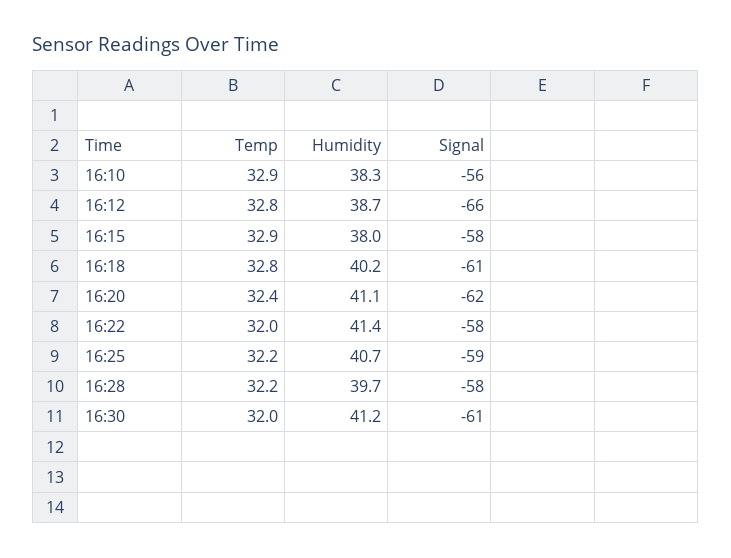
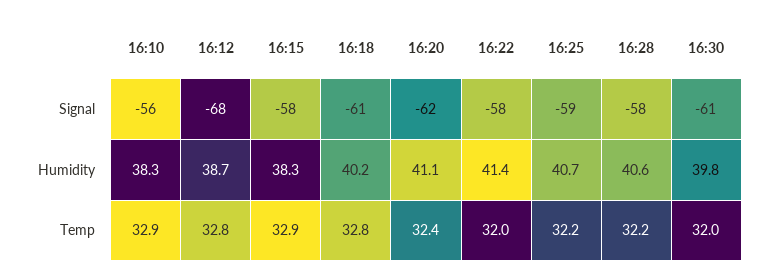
  {
    "Temp": {
      "16:10": 32.9,
      "16:12": 32.8,
      "16:15": 32.9,
      "16:18": 32.8,
      "16:20": 32.4,
      "16:22": 32,
      "16:25": 32.2,
      "16:28": 32.2,
      "16:30": 32
    },
    "Humidity": {
      "16:10": 38.3,
      "16:12": 38.7,
-     "16:15": 38,
+     "16:15": 38.3,
      "16:18": 40.2,
      "16:20": 41.1,
      "16:22": 41.4,
      "16:25": 40.7,
-     "16:28": 39.7,
+     "16:28": 40.6,
-     "16:30": 41.2
+     "16:30": 39.8
    },
    "Signal": {
      "16:10": -56,
-     "16:12": -66,
+     "16:12": -68,
      "16:15": -58,
      "16:18": -61,
      "16:20": -62,
      "16:22": -58,
      "16:25": -59,
      "16:28": -58,
      "16:30": -61
    }
  }

